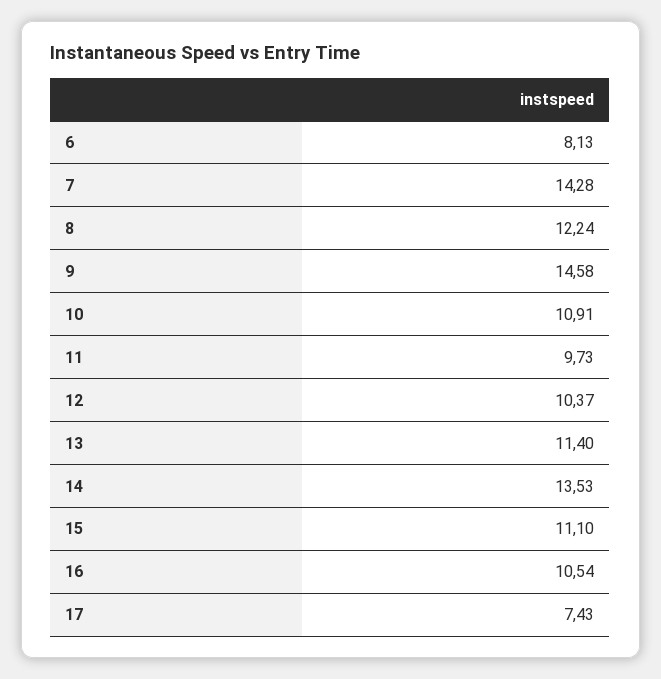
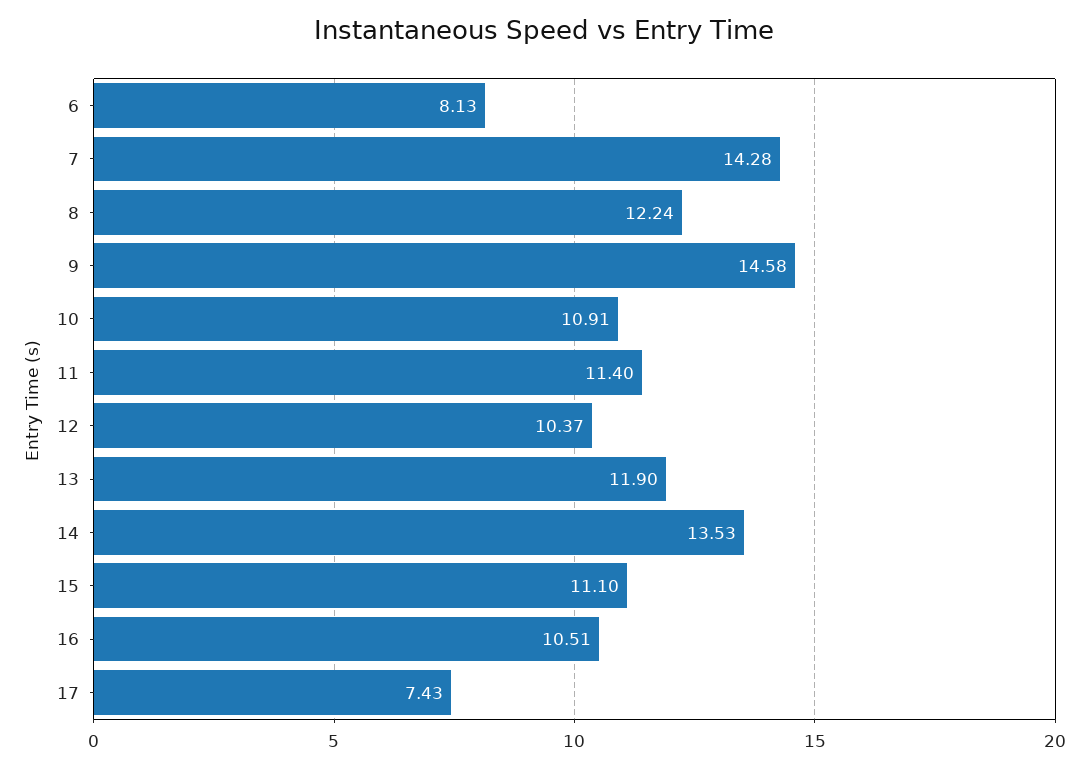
  {
    "6": 8.13,
    "7": 14.28,
    "8": 12.24,
    "9": 14.58,
    "10": 10.91,
-   "11": 9.73,
+   "11": 11.4,
    "12": 10.37,
-   "13": 11.4,
+   "13": 11.9,
    "14": 13.53,
    "15": 11.1,
-   "16": 10.54,
+   "16": 10.51,
    "17": 7.43
  }

